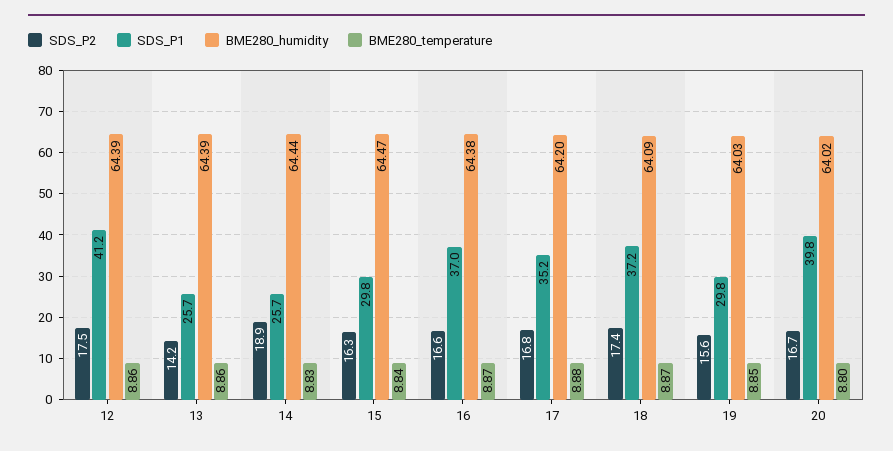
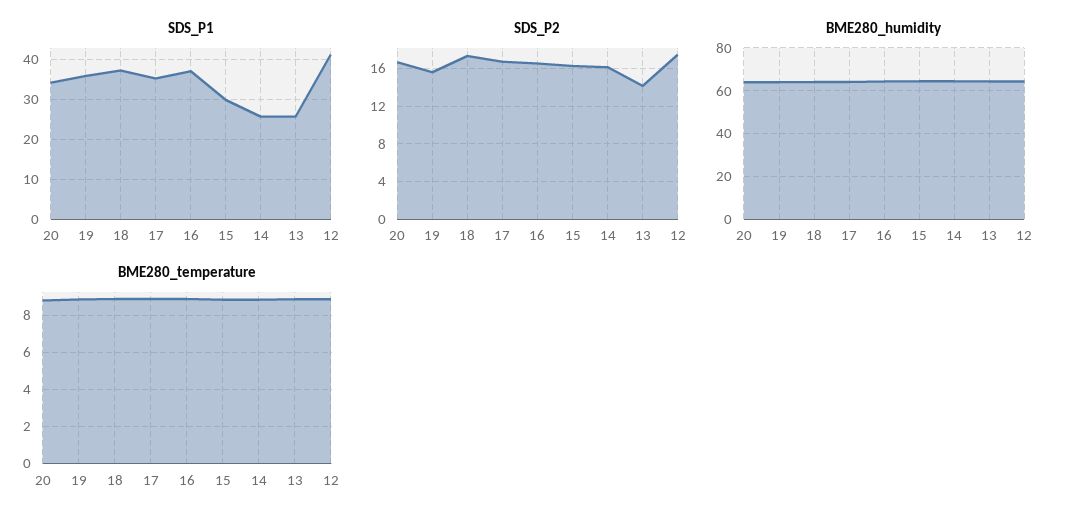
  {
    "SDS_P2": {
      "12": 17.5,
      "13": 14.2,
-     "14": 18.9,
+     "14": 16,
      "15": 16.3,
      "16": 16.6,
      "17": 16.8,
      "18": 17.4,
      "19": 15.6,
      "20": 16.7
    },
    "SDS_P1": {
      "12": 41.2,
      "13": 25.7,
      "14": 25.7,
      "15": 29.8,
      "16": 37,
      "17": 35.2,
      "18": 37.2,
-     "19": 29.8,
+     "19": 36,
-     "20": 39.8
+     "20": 34
    },
    "BME280_humidity": {
      "12": 64.39,
      "13": 64.39,
      "14": 64.44,
      "15": 64.47,
      "16": 64.38,
      "17": 64.2,
      "18": 64.09,
      "19": 64.03,
      "20": 64.02
    },
    "BME280_temperature": {
      "12": 8.86,
      "13": 8.86,
      "14": 8.83,
      "15": 8.84,
      "16": 8.87,
      "17": 8.88,
      "18": 8.87,
      "19": 8.85,
      "20": 8.8
    }
  }

